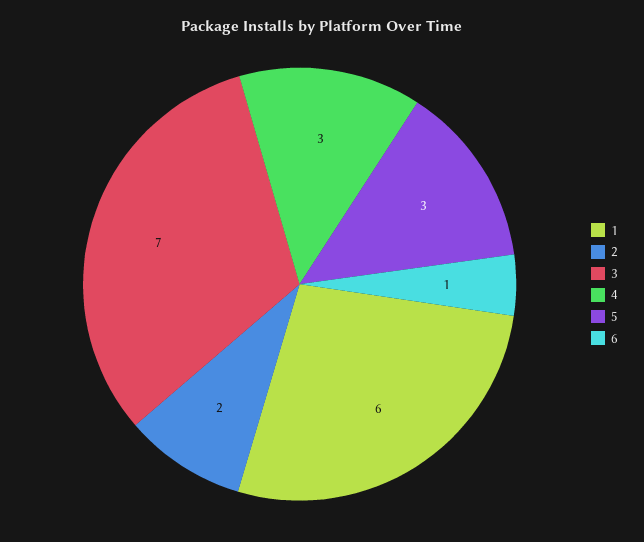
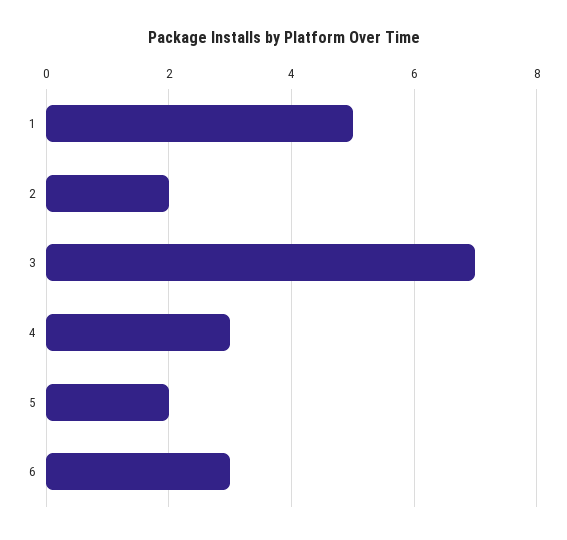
  {
-   "1": 6,
+   "1": 5,
    "2": 2,
    "3": 7,
    "4": 3,
-   "5": 3,
+   "5": 2,
-   "6": 1
+   "6": 3
  }

